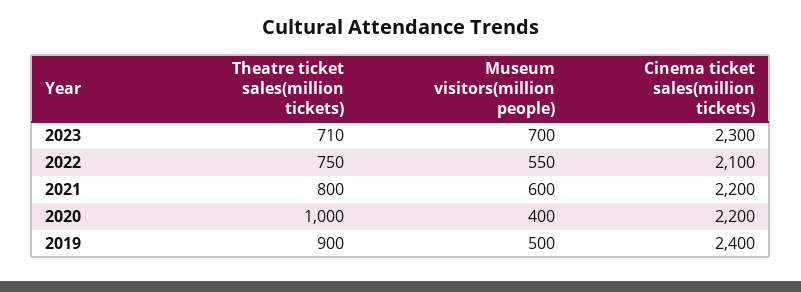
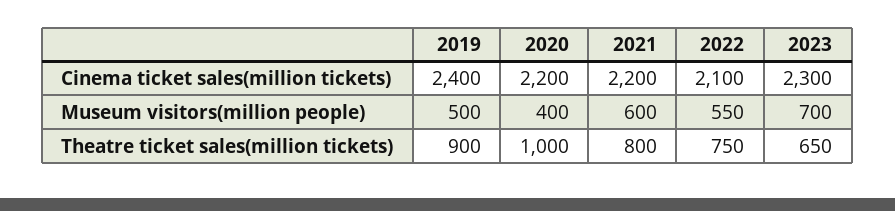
  {
    "Theatre ticket sales(million tickets)": {
-     "2023": 710,
+     "2023": 650,
      "2022": 750,
      "2021": 800,
      "2020": 1000,
      "2019": 900
    },
    "Museum visitors(million people)": {
      "2023": 700,
      "2022": 550,
      "2021": 600,
      "2020": 400,
      "2019": 500
    },
    "Cinema ticket sales(million tickets)": {
      "2023": 2300,
      "2022": 2100,
      "2021": 2200,
      "2020": 2200,
      "2019": 2400
    }
  }

